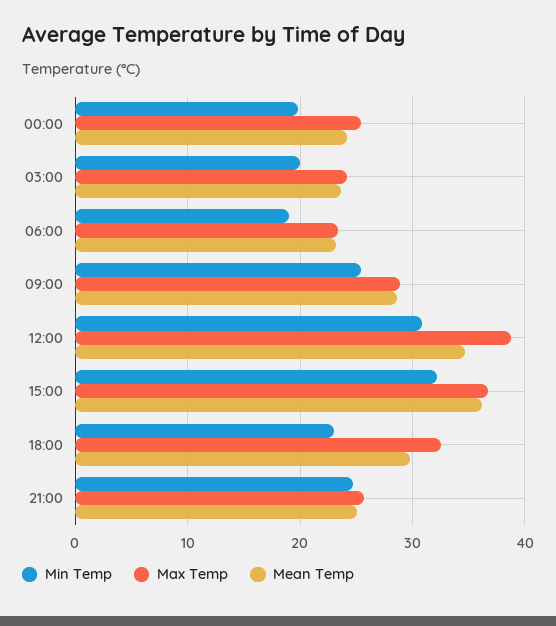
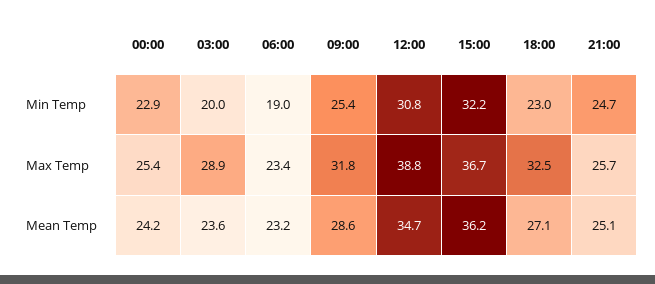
  {
    "Min Temp": {
-     "00:00": 20,
+     "00:00": 22.9,
      "03:00": 20,
      "06:00": 19,
      "09:00": 25.4,
      "12:00": 30.8,
      "15:00": 32.2,
      "18:00": 23,
      "21:00": 24.7
    },
    "Max Temp": {
      "00:00": 25.4,
-     "03:00": 24,
+     "03:00": 28.9,
      "06:00": 23.4,
-     "09:00": 29,
+     "09:00": 31.8,
      "12:00": 38.8,
      "15:00": 36.7,
      "18:00": 32.5,
      "21:00": 25.7
    },
    "Mean Temp": {
      "00:00": 24.2,
      "03:00": 23.6,
      "06:00": 23.2,
      "09:00": 28.6,
      "12:00": 34.7,
      "15:00": 36.2,
-     "18:00": 30,
+     "18:00": 27.1,
      "21:00": 25.1
    }
  }

